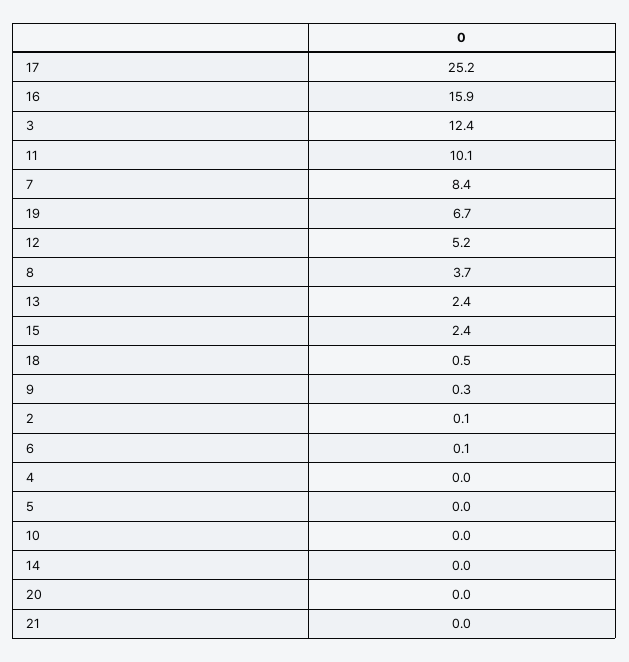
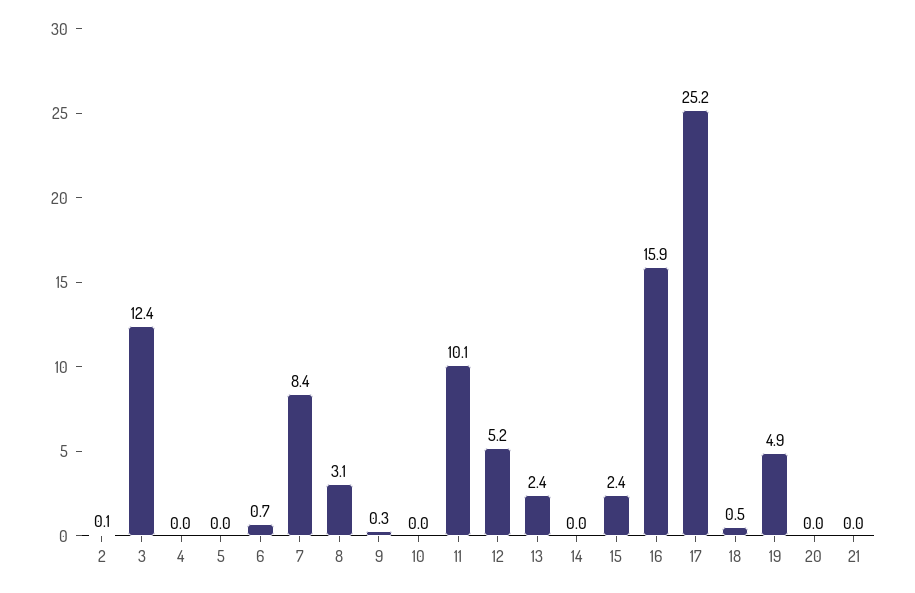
  {
    "17": 25.2,
    "16": 15.9,
    "3": 12.4,
    "11": 10.1,
    "7": 8.4,
-   "19": 6.7,
+   "19": 4.9,
    "12": 5.2,
-   "8": 3.7,
+   "8": 3.1,
    "13": 2.4,
    "15": 2.4,
    "18": 0.5,
    "9": 0.3,
    "2": 0.1,
-   "6": 0.1,
+   "6": 0.7,
    "4": 0,
    "5": 0,
    "10": 0,
    "14": 0,
    "20": 0,
    "21": 0
  }

